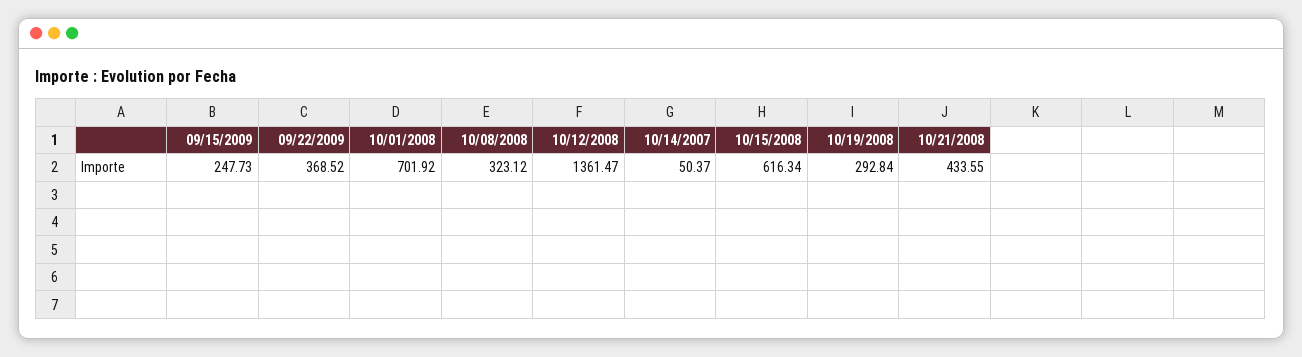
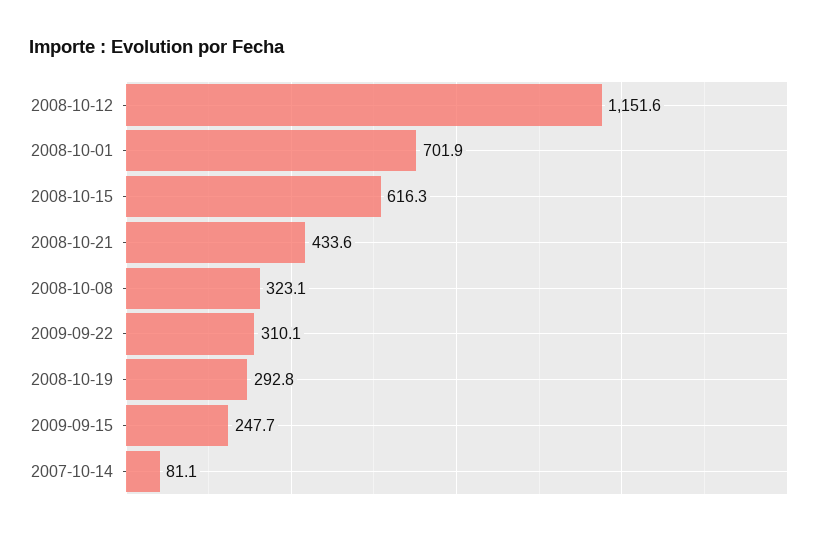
  {
    "09/15/2009": 247.73,
-   "09/22/2009": 368.52,
+   "09/22/2009": 310.1,
    "10/01/2008": 701.92,
    "10/08/2008": 323.12,
-   "10/12/2008": 1361.47,
+   "10/12/2008": 1151.6,
-   "10/14/2007": 50.37,
+   "10/14/2007": 81.1,
    "10/15/2008": 616.34,
    "10/19/2008": 292.84,
    "10/21/2008": 433.55
  }

